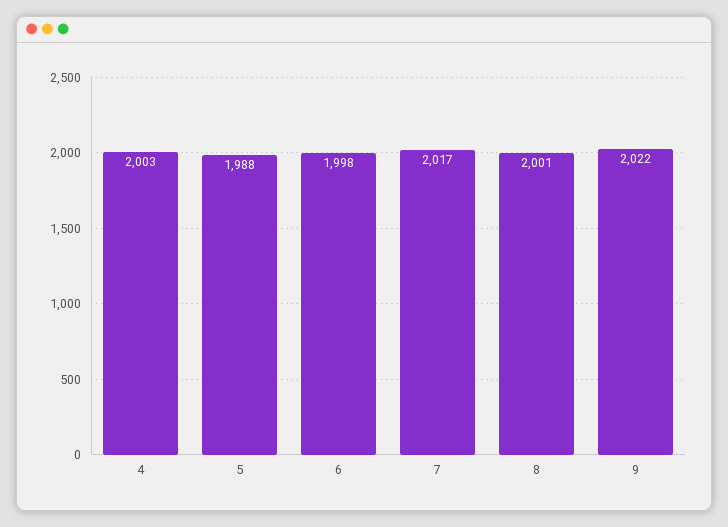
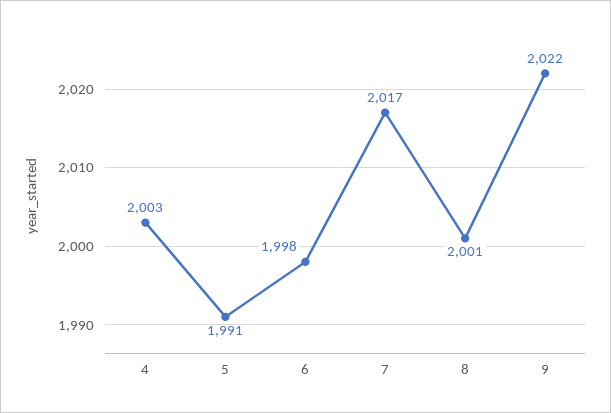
  {
    "4": 2003,
-   "5": 1988,
+   "5": 1991,
    "6": 1998,
    "7": 2017,
    "8": 2001,
    "9": 2022
  }

